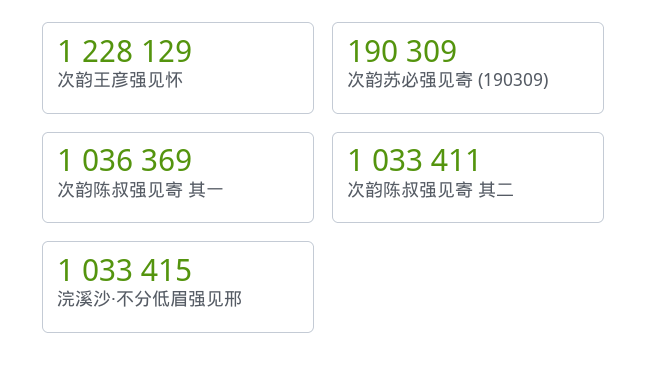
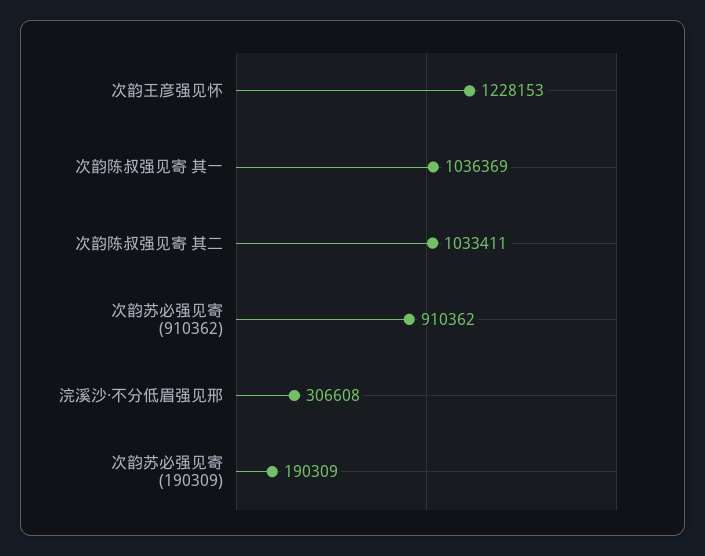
  {
-   "次韵王彦强见怀": 1228129,
+   "次韵王彦强见怀": 1228153,
    "次韵苏必强见寄 (190309)": 190309,
    "次韵陈叔强见寄 其一": 1036369,
    "次韵陈叔强见寄 其二": 1033411,
-   "浣溪沙·不分低眉强见邢": 1033415
+   "浣溪沙·不分低眉强见邢": 306608,
+   "次韵苏必强见寄 (910362)": 910362
  }

